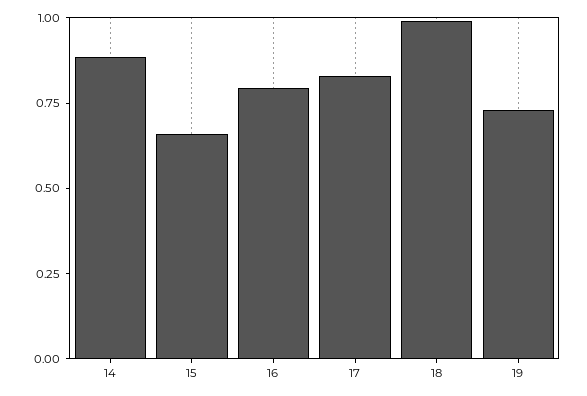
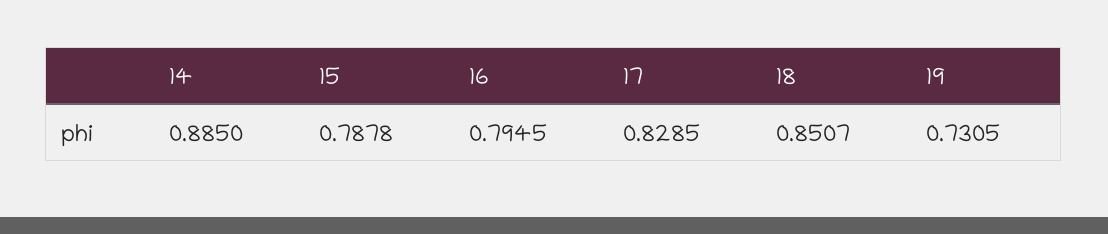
  {
    "14": 0.885,
-   "15": 0.65,
+   "15": 0.7878,
    "16": 0.7945,
    "17": 0.8285,
-   "18": 1,
+   "18": 0.8507,
    "19": 0.7305
  }

